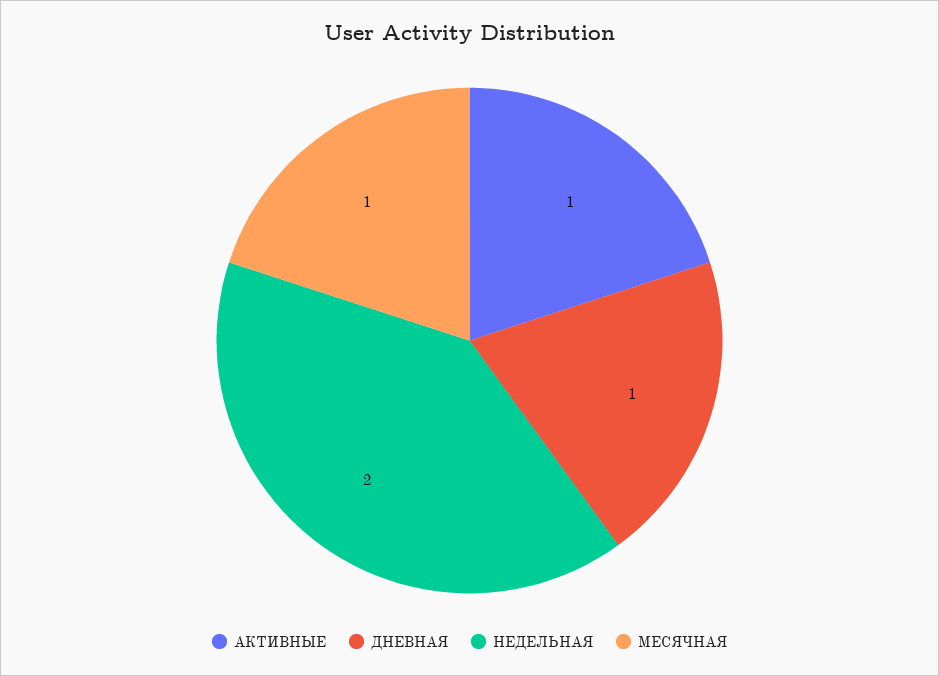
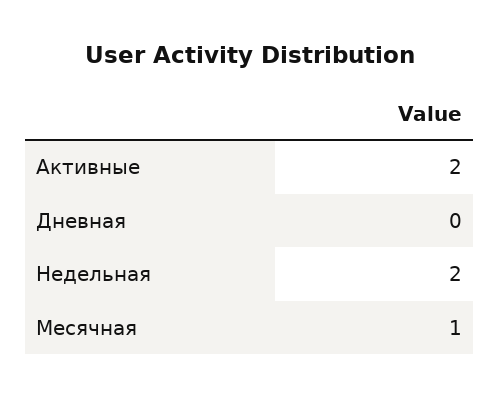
  {
-   "АКТИВНЫЕ": 1,
+   "АКТИВНЫЕ": 2,
-   "ДНЕВНАЯ": 1,
+   "ДНЕВНАЯ": 0,
    "НЕДЕЛЬНАЯ": 2,
    "МЕСЯЧНАЯ": 1
  }

